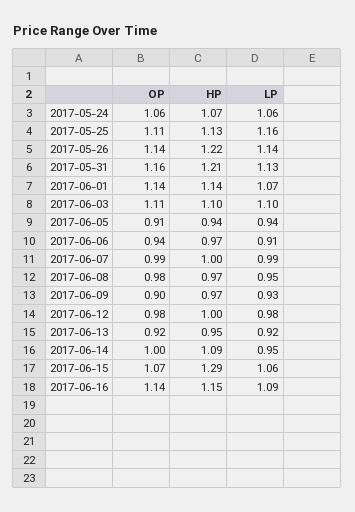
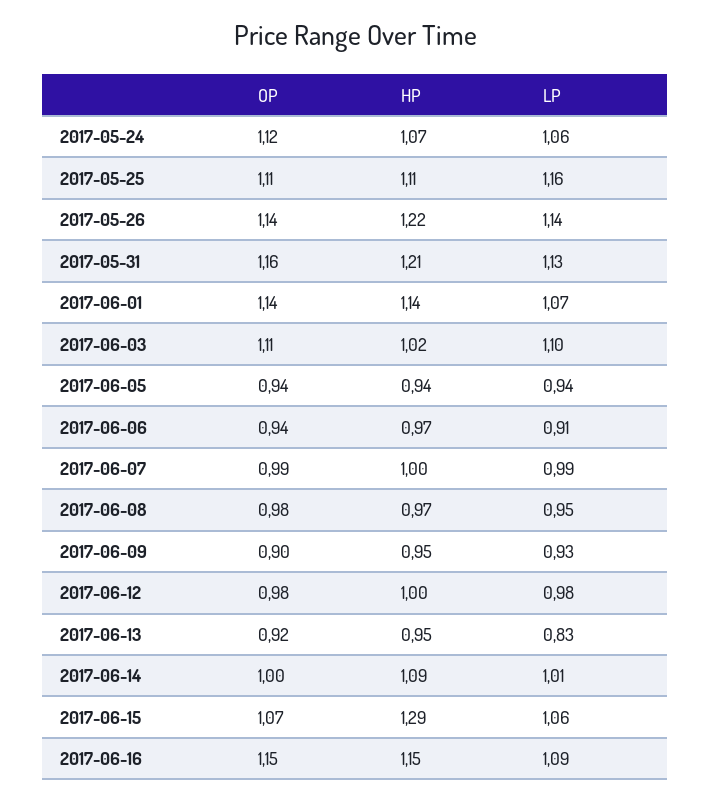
  {
    "OP": {
-     "2017-05-24": 1.06,
+     "2017-05-24": 1.12,
      "2017-05-25": 1.11,
      "2017-05-26": 1.14,
      "2017-05-31": 1.16,
      "2017-06-01": 1.14,
      "2017-06-03": 1.11,
-     "2017-06-05": 0.91,
+     "2017-06-05": 0.94,
      "2017-06-06": 0.94,
      "2017-06-07": 0.99,
      "2017-06-08": 0.98,
      "2017-06-09": 0.9,
      "2017-06-12": 0.98,
      "2017-06-13": 0.92,
      "2017-06-14": 1,
      "2017-06-15": 1.07,
-     "2017-06-16": 1.14
+     "2017-06-16": 1.15
    },
    "HP": {
      "2017-05-24": 1.07,
-     "2017-05-25": 1.13,
+     "2017-05-25": 1.11,
      "2017-05-26": 1.22,
      "2017-05-31": 1.21,
      "2017-06-01": 1.14,
-     "2017-06-03": 1.1,
+     "2017-06-03": 1.02,
      "2017-06-05": 0.94,
      "2017-06-06": 0.97,
      "2017-06-07": 1,
      "2017-06-08": 0.97,
-     "2017-06-09": 0.97,
+     "2017-06-09": 0.95,
      "2017-06-12": 1,
      "2017-06-13": 0.95,
      "2017-06-14": 1.09,
      "2017-06-15": 1.29,
      "2017-06-16": 1.15
    },
    "LP": {
      "2017-05-24": 1.06,
      "2017-05-25": 1.16,
      "2017-05-26": 1.14,
      "2017-05-31": 1.13,
      "2017-06-01": 1.07,
      "2017-06-03": 1.1,
      "2017-06-05": 0.94,
      "2017-06-06": 0.91,
      "2017-06-07": 0.99,
      "2017-06-08": 0.95,
      "2017-06-09": 0.93,
      "2017-06-12": 0.98,
-     "2017-06-13": 0.92,
+     "2017-06-13": 0.83,
-     "2017-06-14": 0.95,
+     "2017-06-14": 1.01,
      "2017-06-15": 1.06,
      "2017-06-16": 1.09
    }
  }

